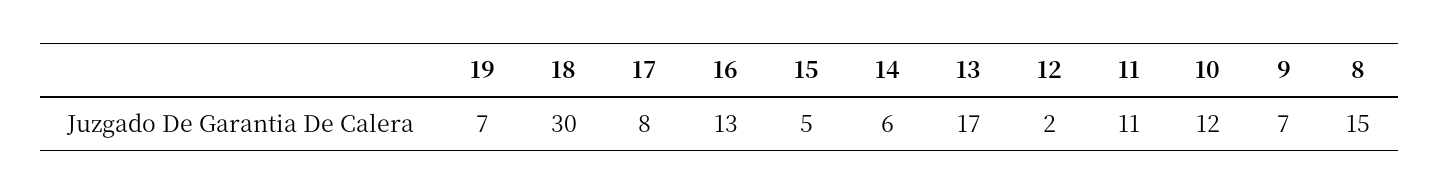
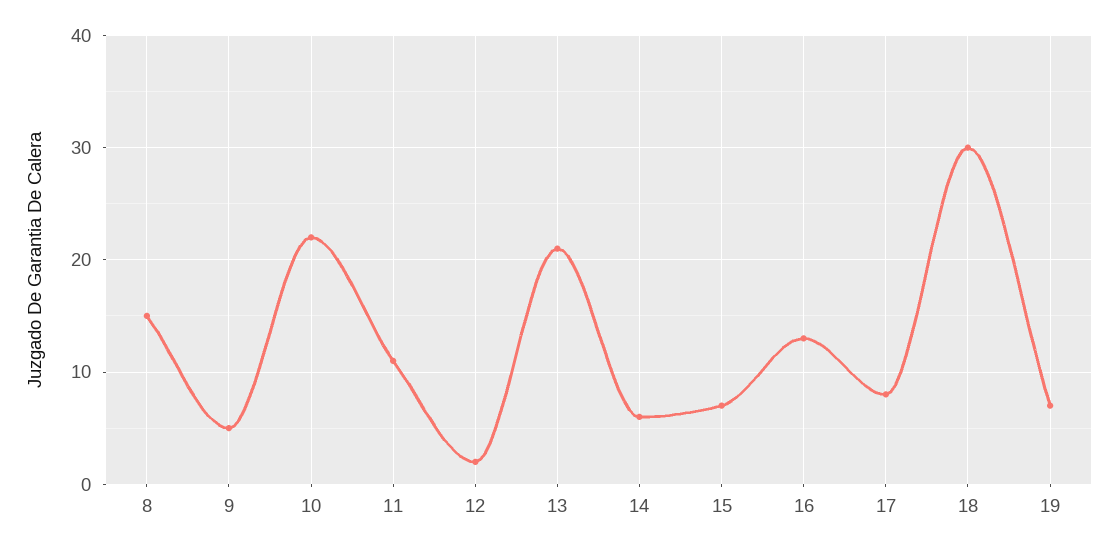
  {
    "19": 7,
    "18": 30,
    "17": 8,
    "16": 13,
-   "15": 5,
+   "15": 7,
    "14": 6,
-   "13": 17,
+   "13": 21,
    "12": 2,
    "11": 11,
-   "10": 12,
+   "10": 22,
-   "9": 7,
+   "9": 5,
    "8": 15
  }

